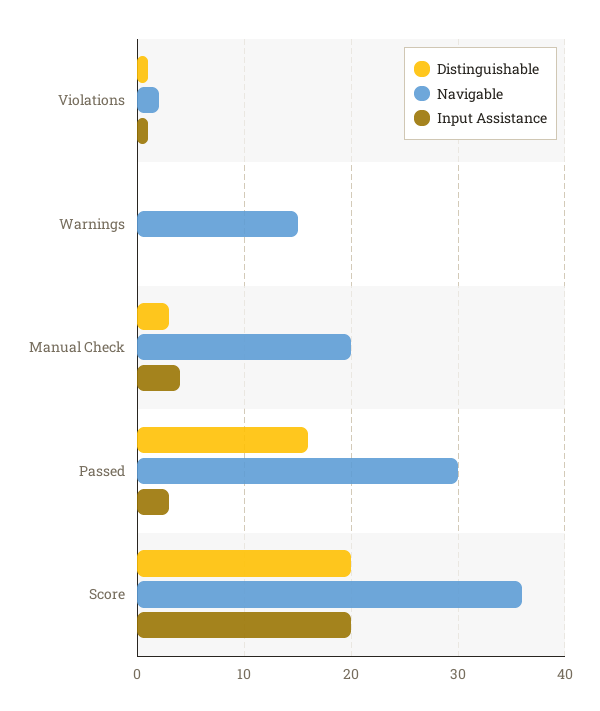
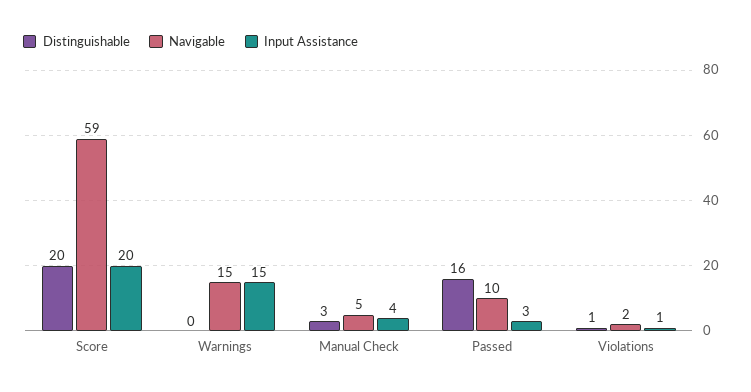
  {
    "Distinguishable": {
      "Violations": 1,
      "Warnings": 0,
      "Manual Check": 3,
      "Passed": 16,
      "Score": 20
    },
    "Navigable": {
      "Violations": 2,
      "Warnings": 15,
-     "Manual Check": 20,
+     "Manual Check": 5,
-     "Passed": 30,
+     "Passed": 10,
-     "Score": 36
+     "Score": 59
    },
    "Input Assistance": {
      "Violations": 1,
-     "Warnings": 0,
+     "Warnings": 15,
      "Manual Check": 4,
      "Passed": 3,
      "Score": 20
    }
  }

